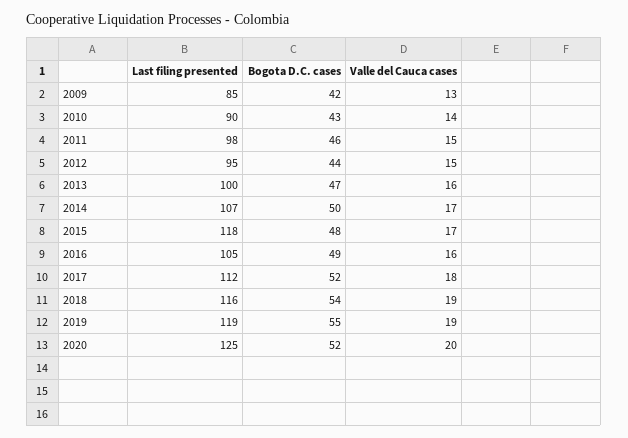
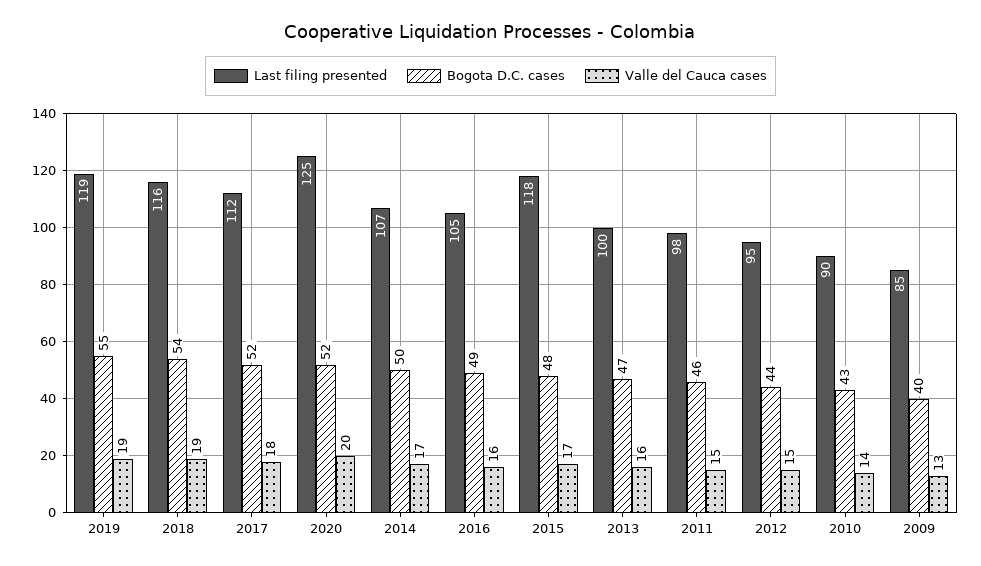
  {
    "Last filing presented": {
      "2009": 85,
      "2010": 90,
      "2011": 98,
      "2012": 95,
      "2013": 100,
      "2014": 107,
      "2015": 118,
      "2016": 105,
      "2017": 112,
      "2018": 116,
      "2019": 119,
      "2020": 125
    },
    "Bogota D.C. cases": {
-     "2009": 42,
+     "2009": 40,
      "2010": 43,
      "2011": 46,
      "2012": 44,
      "2013": 47,
      "2014": 50,
      "2015": 48,
      "2016": 49,
      "2017": 52,
      "2018": 54,
      "2019": 55,
      "2020": 52
    },
    "Valle del Cauca cases": {
      "2009": 13,
      "2010": 14,
      "2011": 15,
      "2012": 15,
      "2013": 16,
      "2014": 17,
      "2015": 17,
      "2016": 16,
      "2017": 18,
      "2018": 19,
      "2019": 19,
      "2020": 20
    }
  }

